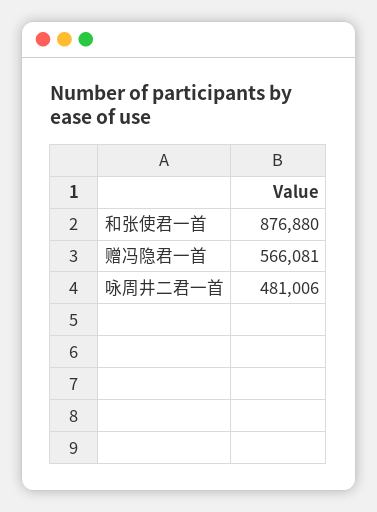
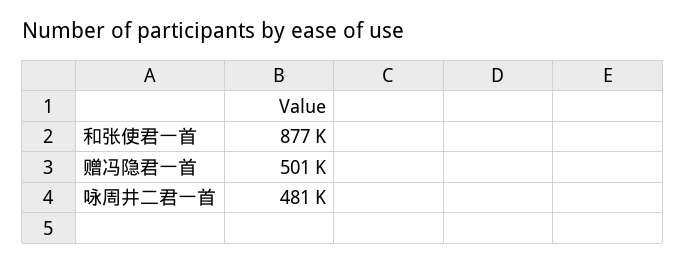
  {
    "和张使君一首": 876880,
-   "赠冯隐君一首": 566081,
+   "赠冯隐君一首": 501000,
    "咏周井二君一首": 481006
  }

